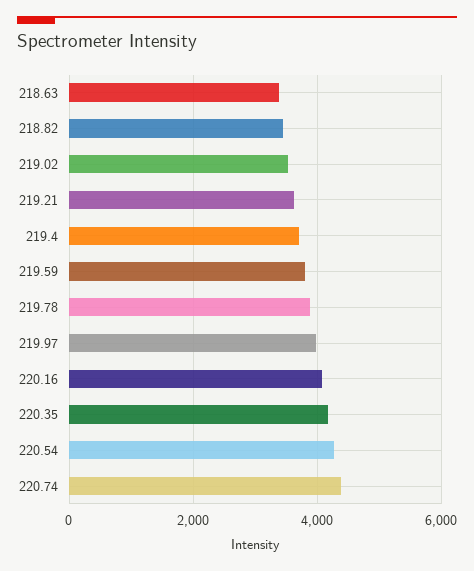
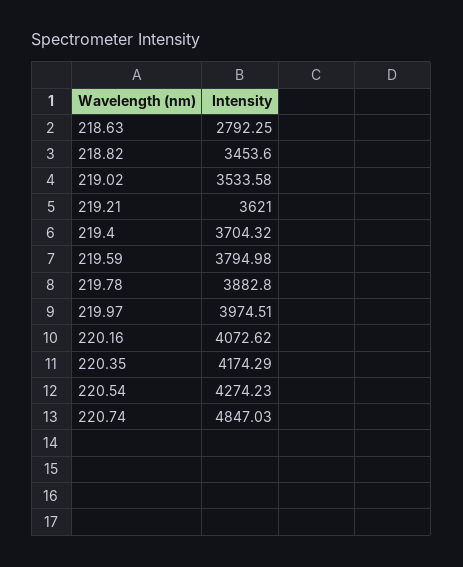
  {
-   "218.63": 3400,
+   "218.63": 2792.25,
    "218.82": 3453.6,
    "219.02": 3533.58,
    "219.21": 3621,
    "219.4": 3704.32,
    "219.59": 3794.98,
    "219.78": 3882.8,
    "219.97": 3974.51,
    "220.16": 4072.62,
    "220.35": 4174.29,
    "220.54": 4274.23,
-   "220.74": 4400
+   "220.74": 4847.03
  }

